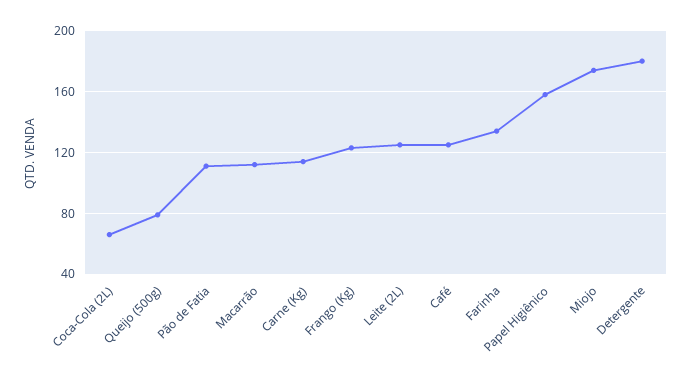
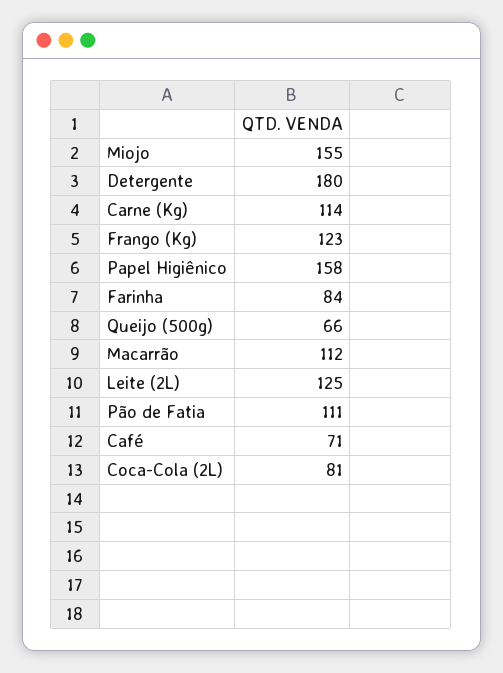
  {
-   "Coca-Cola (2L)": 65,
+   "Coca-Cola (2L)": 81,
-   "Queijo (500g)": 80,
+   "Queijo (500g)": 66,
    "Pão de Fatia": 111,
    "Macarrão": 112,
    "Carne (Kg)": 114,
    "Frango (Kg)": 123,
    "Leite (2L)": 125,
-   "Café": 125,
+   "Café": 71,
-   "Farinha": 135,
+   "Farinha": 84,
    "Papel Higiênico": 158,
-   "Miojo": 175,
+   "Miojo": 155,
    "Detergente": 180
  }

